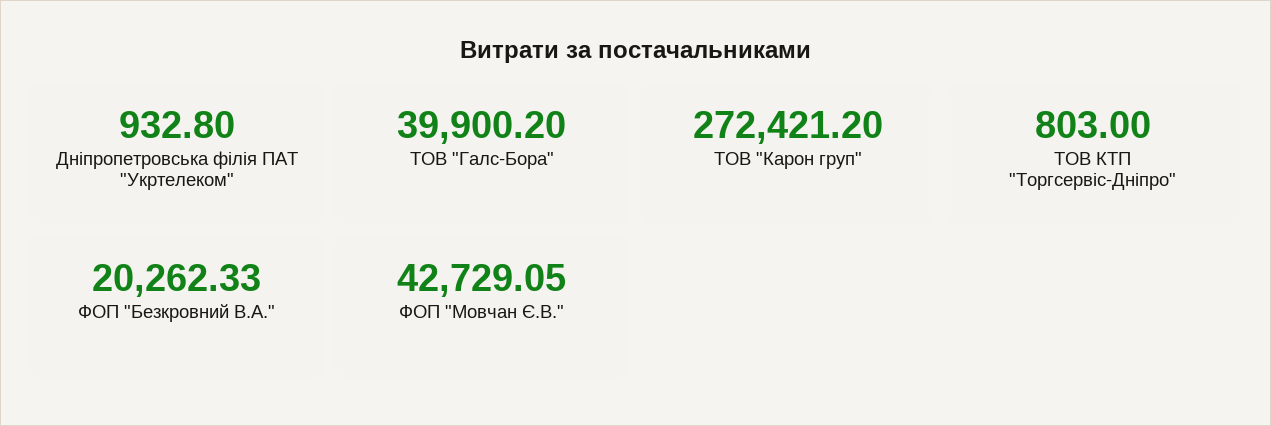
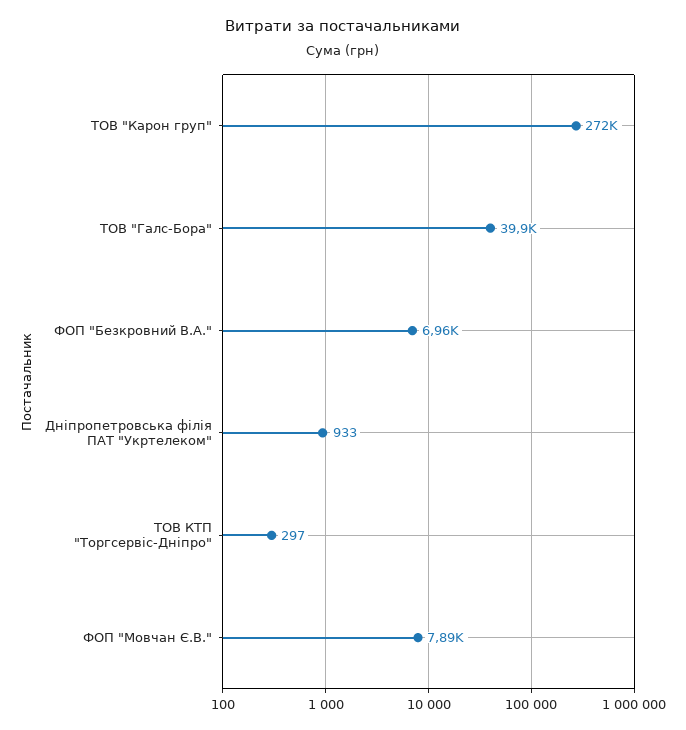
  {
    "Дніпропетровська філія ПАТ \"Укртелеком\"": 932.8,
    "ТОВ \"Галс-Бора\"": 39900.2,
    "ТОВ \"Карон груп\"": 272421.2,
-   "ТОВ КТП \"Торгсервіс-Дніпро\"": 803,
+   "ТОВ КТП \"Торгсервіс-Дніпро\"": 297,
-   "ФОП \"Безкровний В.А.\"": 20262.33,
+   "ФОП \"Безкровний В.А.\"": 6960,
-   "ФОП \"Мовчан Є.В.\"": 42729.05
+   "ФОП \"Мовчан Є.В.\"": 7890
  }

